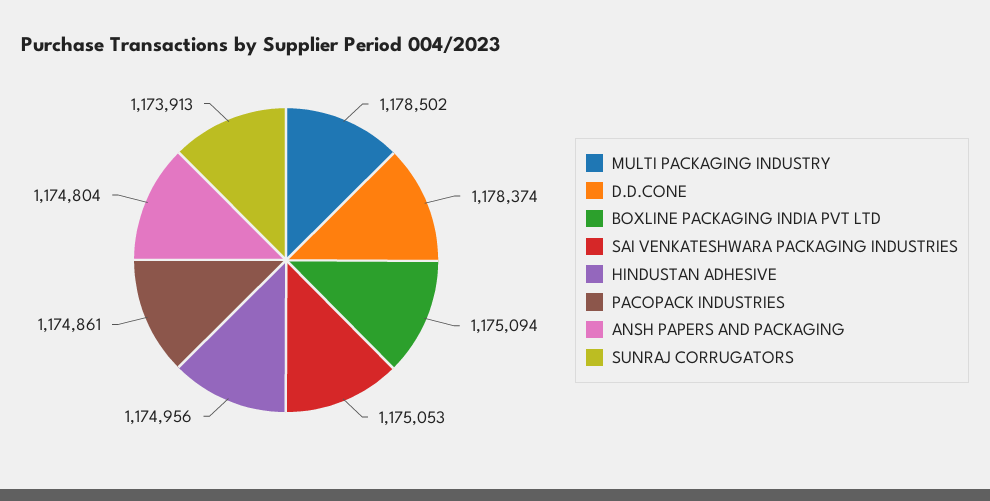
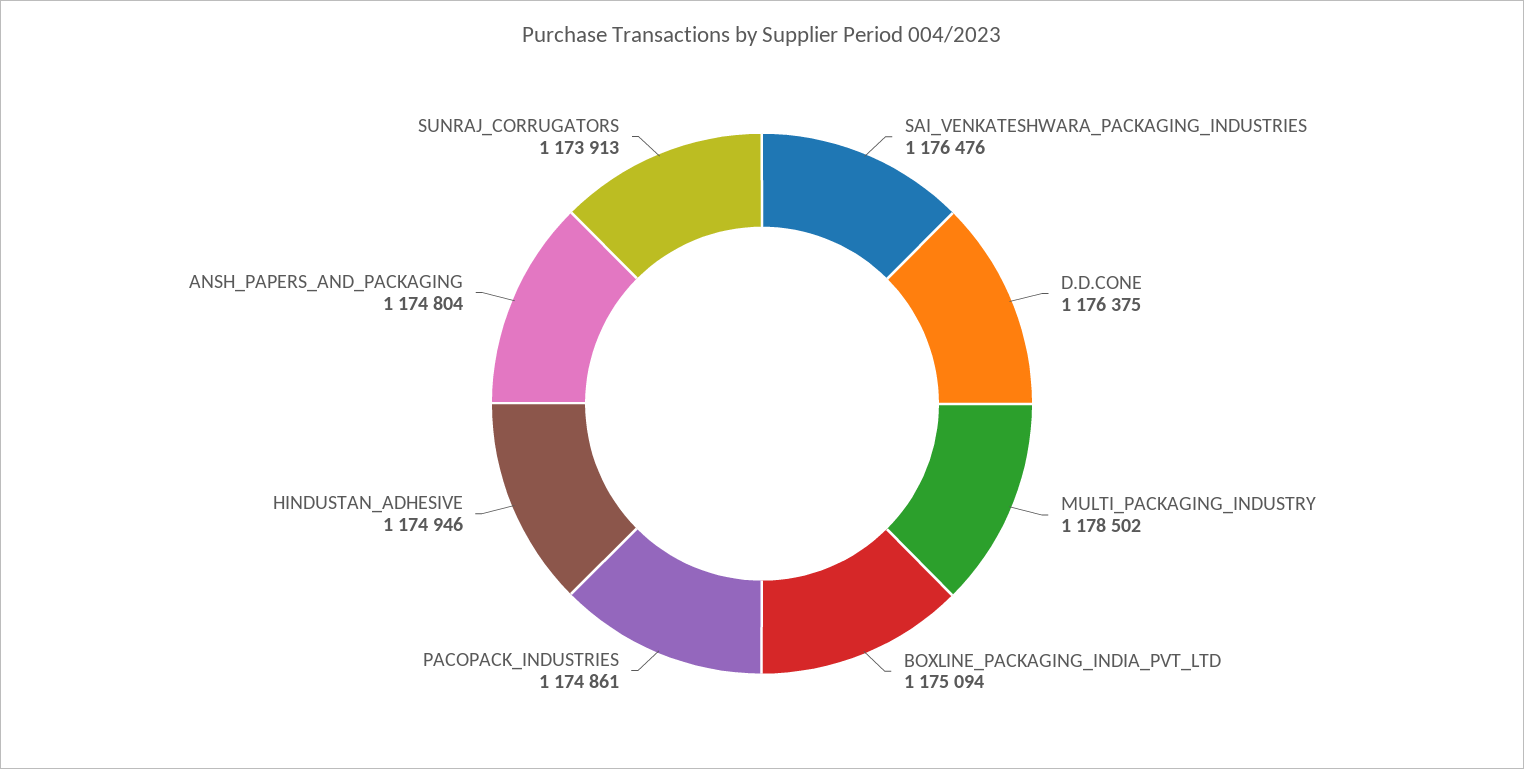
  {
    "MULTI PACKAGING INDUSTRY": 1178502,
-   "D.D.CONE": 1178374,
+   "D.D.CONE": 1176375,
    "BOXLINE PACKAGING INDIA PVT LTD": 1175094,
-   "SAI VENKATESHWARA PACKAGING INDUSTRIES": 1175053,
+   "SAI VENKATESHWARA PACKAGING INDUSTRIES": 1176476,
-   "HINDUSTAN ADHESIVE": 1174956,
+   "HINDUSTAN ADHESIVE": 1174946,
    "PACOPACK INDUSTRIES": 1174861,
    "ANSH PAPERS AND PACKAGING": 1174804,
    "SUNRAJ CORRUGATORS": 1173913
  }

